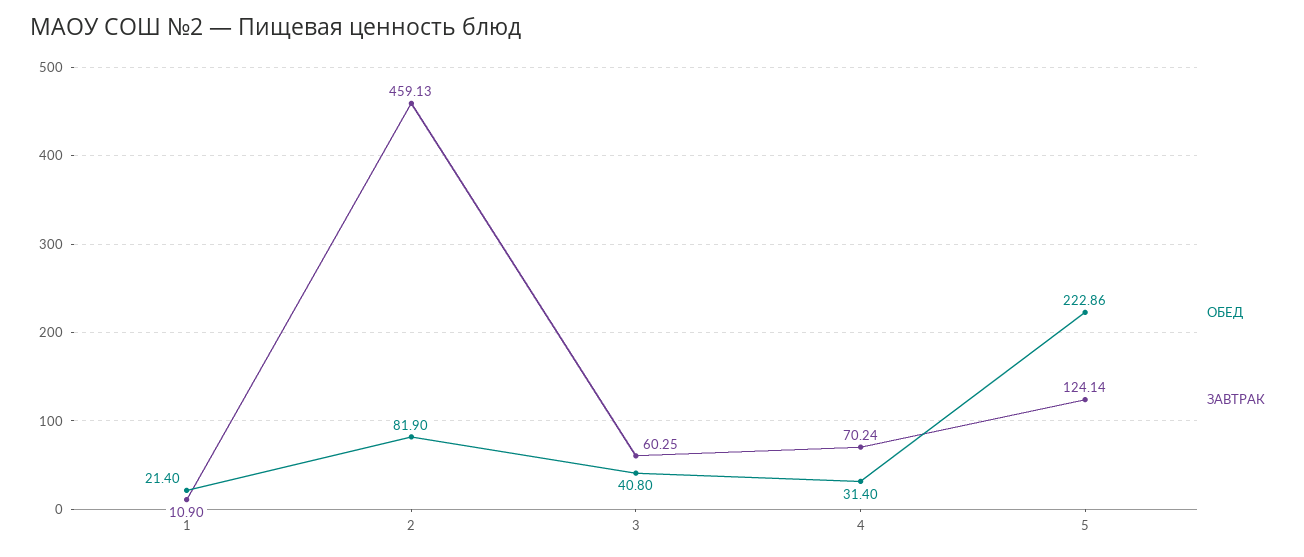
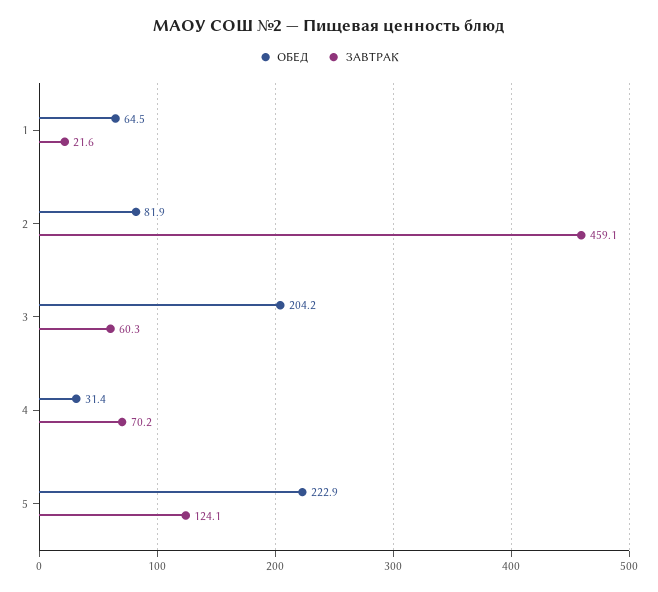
  {
    "ОБЕД": {
-     "1": 21.4,
+     "1": 64.5,
      "2": 81.9,
-     "3": 40.8,
+     "3": 204.2,
      "4": 31.4,
      "5": 222.86
    },
    "ЗАВТРАК": {
-     "1": 10.9,
+     "1": 21.6,
      "2": 459.13,
      "3": 60.25,
      "4": 70.24,
      "5": 124.14
    }
  }

